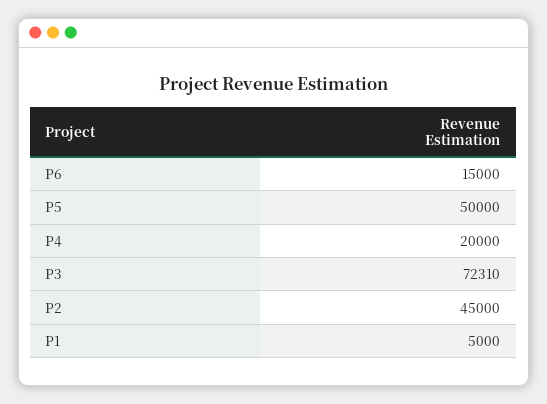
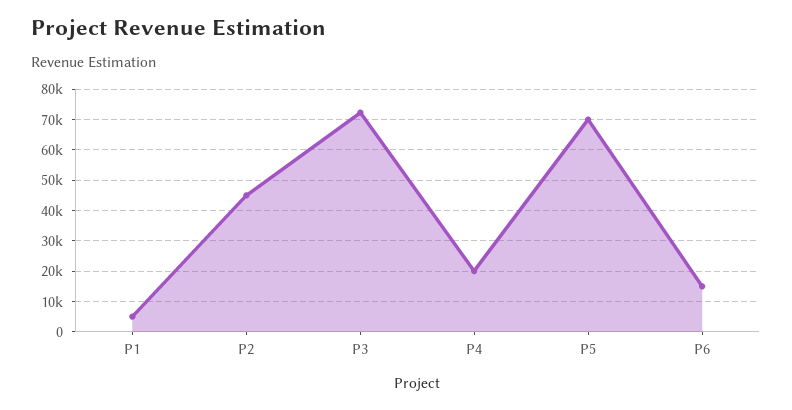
  {
    "P6": 15000,
-   "P5": 50000,
+   "P5": 70000,
    "P4": 20000,
    "P3": 72310,
    "P2": 45000,
    "P1": 5000
  }

